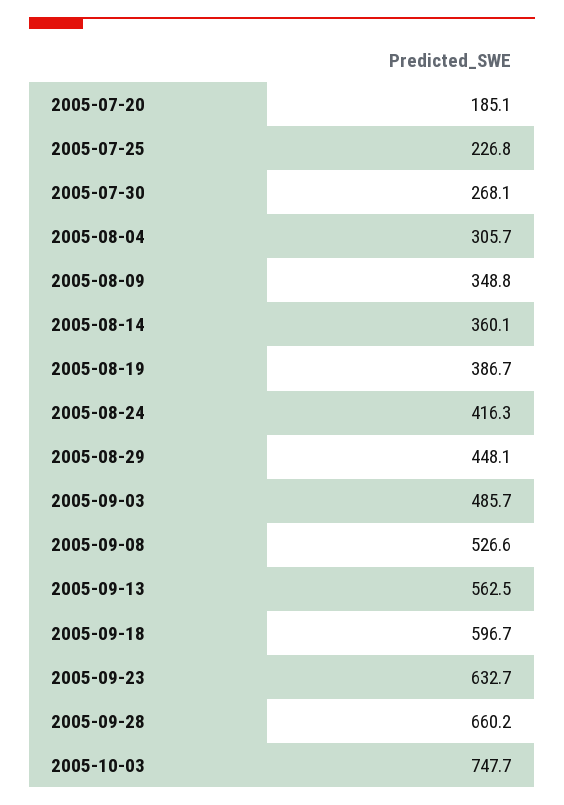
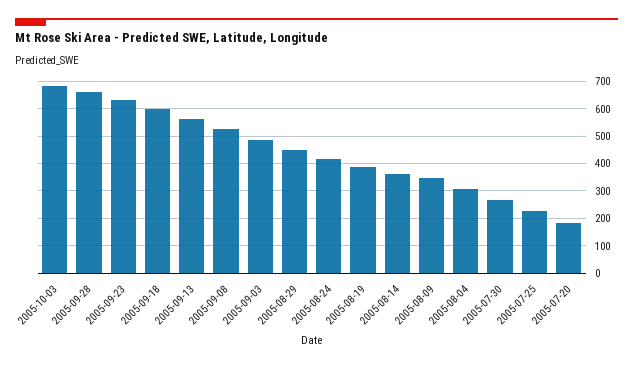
  {
    "2005-07-20": 185.1,
    "2005-07-25": 226.8,
    "2005-07-30": 268.1,
    "2005-08-04": 305.7,
    "2005-08-09": 348.8,
    "2005-08-14": 360.1,
    "2005-08-19": 386.7,
    "2005-08-24": 416.3,
    "2005-08-29": 448.1,
    "2005-09-03": 485.7,
    "2005-09-08": 526.6,
    "2005-09-13": 562.5,
    "2005-09-18": 596.7,
    "2005-09-23": 632.7,
    "2005-09-28": 660.2,
-   "2005-10-03": 747.7
+   "2005-10-03": 675
  }

